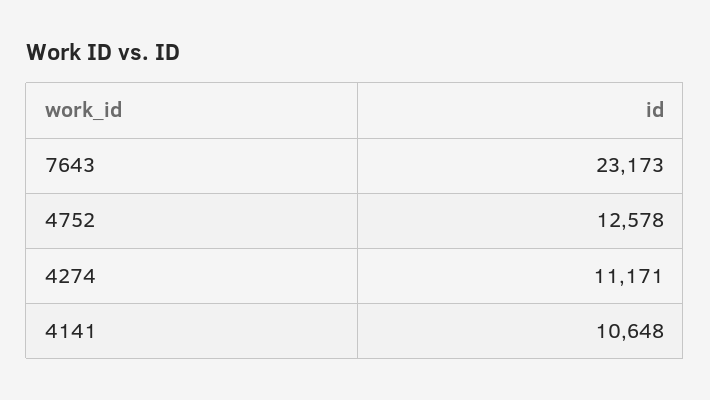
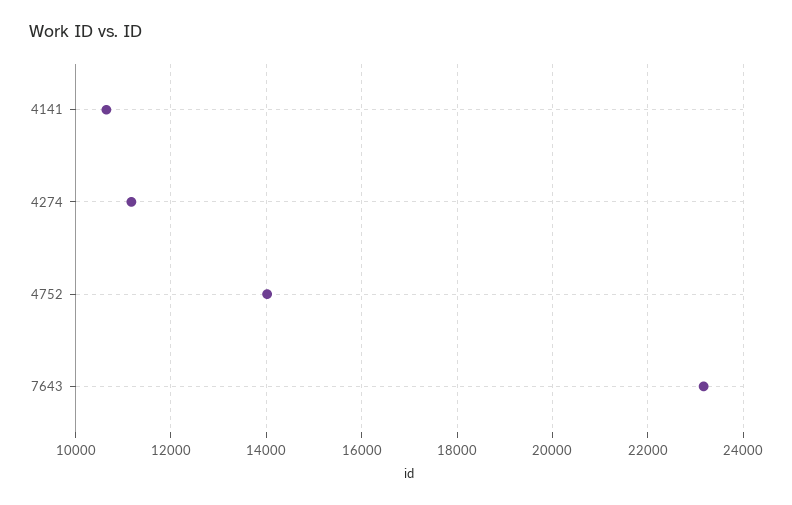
  {
    "7643": 23173,
-   "4752": 12578,
+   "4752": 14000,
    "4274": 11171,
    "4141": 10648
  }

